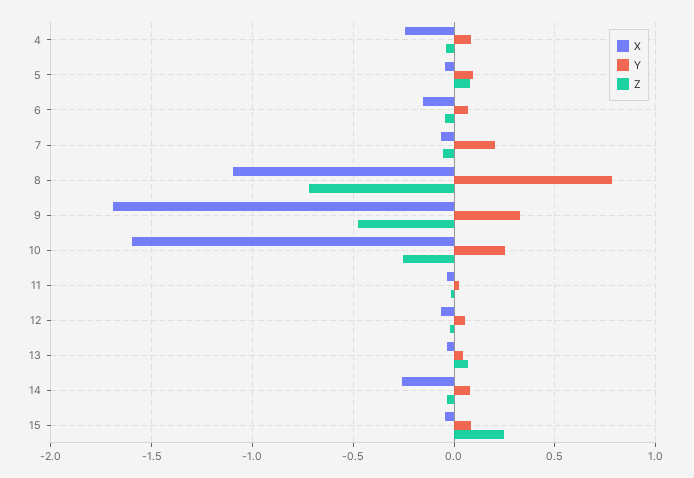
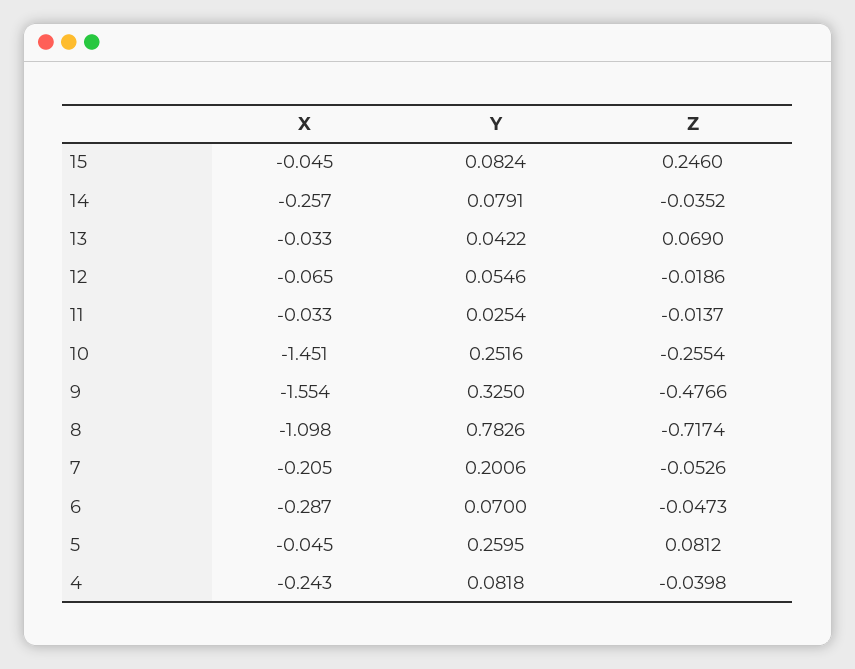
  {
    "X": {
      "4": -0.243,
      "5": -0.045,
-     "6": -0.15,
+     "6": -0.287,
-     "7": -0.05,
+     "7": -0.205,
      "8": -1.098,
-     "9": -1.7,
+     "9": -1.554,
-     "10": -1.6,
+     "10": -1.451,
      "11": -0.033,
      "12": -0.065,
      "13": -0.033,
      "14": -0.257,
      "15": -0.045
    },
    "Y": {
      "4": 0.0818,
-     "5": 0.1,
+     "5": 0.2595,
      "6": 0.07,
      "7": 0.2006,
      "8": 0.7826,
      "9": 0.325,
      "10": 0.2516,
      "11": 0.0254,
      "12": 0.0546,
      "13": 0.0422,
      "14": 0.0791,
      "15": 0.0824
    },
    "Z": {
      "4": -0.0398,
      "5": 0.0812,
      "6": -0.0473,
      "7": -0.0526,
      "8": -0.7174,
      "9": -0.4766,
      "10": -0.2554,
      "11": -0.0137,
      "12": -0.0186,
      "13": 0.069,
      "14": -0.0352,
      "15": 0.246
    }
  }

